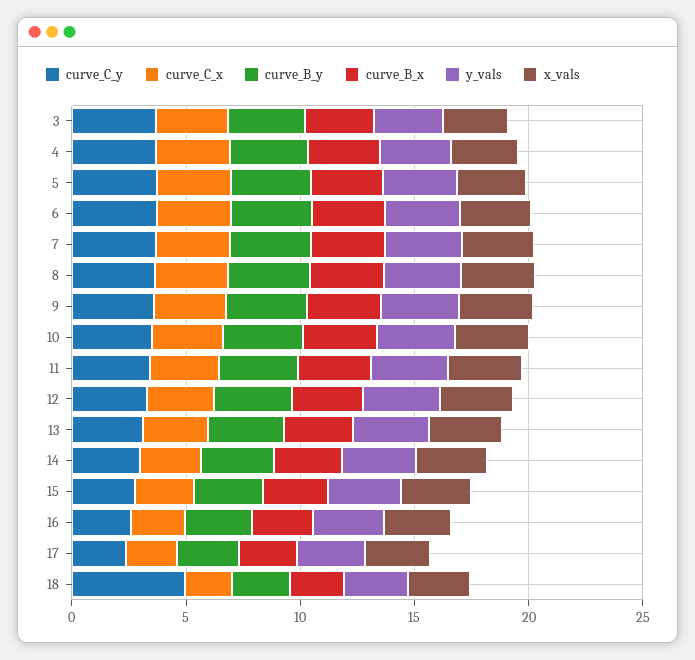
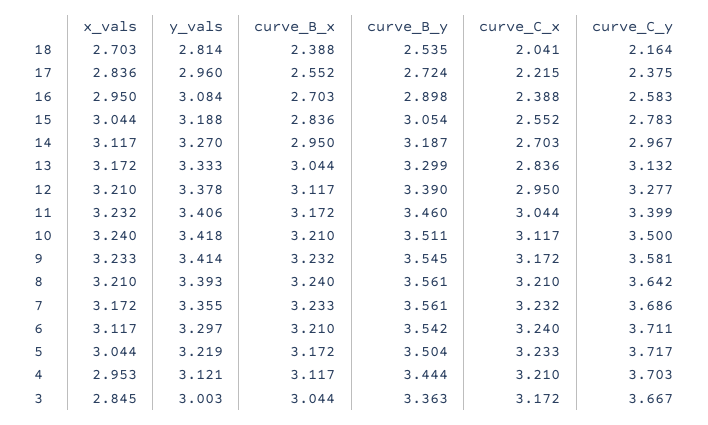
  {
    "curve_C_y": {
      "3": 3.667,
      "4": 3.703,
      "5": 3.717,
      "6": 3.711,
      "7": 3.686,
      "8": 3.642,
      "9": 3.581,
      "10": 3.5,
      "11": 3.399,
      "12": 3.277,
      "13": 3.132,
      "14": 2.967,
      "15": 2.783,
      "16": 2.583,
      "17": 2.375,
-     "18": 5
+     "18": 2.164
    },
    "curve_C_x": {
      "3": 3.172,
      "4": 3.21,
      "5": 3.233,
      "6": 3.24,
      "7": 3.232,
      "8": 3.21,
      "9": 3.172,
      "10": 3.117,
      "11": 3.044,
      "12": 2.95,
      "13": 2.836,
      "14": 2.703,
      "15": 2.552,
      "16": 2.388,
      "17": 2.215,
      "18": 2.041
    },
    "curve_B_y": {
      "3": 3.363,
      "4": 3.444,
      "5": 3.504,
      "6": 3.542,
      "7": 3.561,
      "8": 3.561,
      "9": 3.545,
      "10": 3.511,
      "11": 3.46,
      "12": 3.39,
      "13": 3.299,
      "14": 3.187,
      "15": 3.054,
      "16": 2.898,
      "17": 2.724,
      "18": 2.535
    },
    "curve_B_x": {
      "3": 3.044,
      "4": 3.117,
      "5": 3.172,
      "6": 3.21,
      "7": 3.233,
      "8": 3.24,
      "9": 3.232,
      "10": 3.21,
      "11": 3.172,
      "12": 3.117,
      "13": 3.044,
      "14": 2.95,
      "15": 2.836,
      "16": 2.703,
      "17": 2.552,
      "18": 2.388
    },
    "y_vals": {
      "3": 3.003,
      "4": 3.121,
      "5": 3.219,
      "6": 3.297,
      "7": 3.355,
      "8": 3.393,
      "9": 3.414,
      "10": 3.418,
      "11": 3.406,
      "12": 3.378,
      "13": 3.333,
      "14": 3.27,
      "15": 3.188,
      "16": 3.084,
      "17": 2.96,
      "18": 2.814
    },
    "x_vals": {
      "3": 2.845,
      "4": 2.953,
      "5": 3.044,
      "6": 3.117,
      "7": 3.172,
      "8": 3.21,
      "9": 3.233,
      "10": 3.24,
      "11": 3.232,
      "12": 3.21,
      "13": 3.172,
      "14": 3.117,
      "15": 3.044,
      "16": 2.95,
      "17": 2.836,
      "18": 2.703
    }
  }

